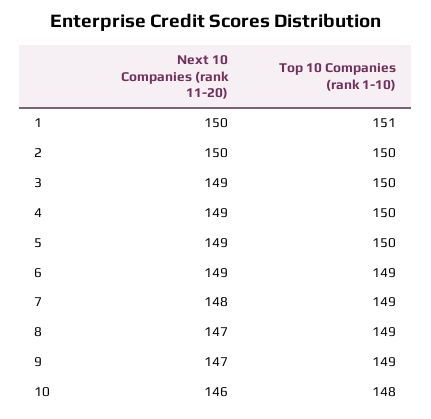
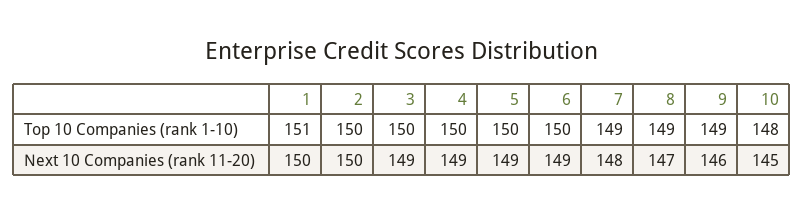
  {
    "Next 10 Companies (rank 11-20)": {
      "1": 150,
      "2": 150,
      "3": 149,
      "4": 149,
      "5": 149,
      "6": 149,
      "7": 148,
      "8": 147,
-     "9": 147,
+     "9": 146,
-     "10": 146
+     "10": 145
    },
    "Top 10 Companies (rank 1-10)": {
      "1": 151,
      "2": 150,
      "3": 150,
      "4": 150,
      "5": 150,
-     "6": 149,
+     "6": 150,
      "7": 149,
      "8": 149,
      "9": 149,
      "10": 148
    }
  }

